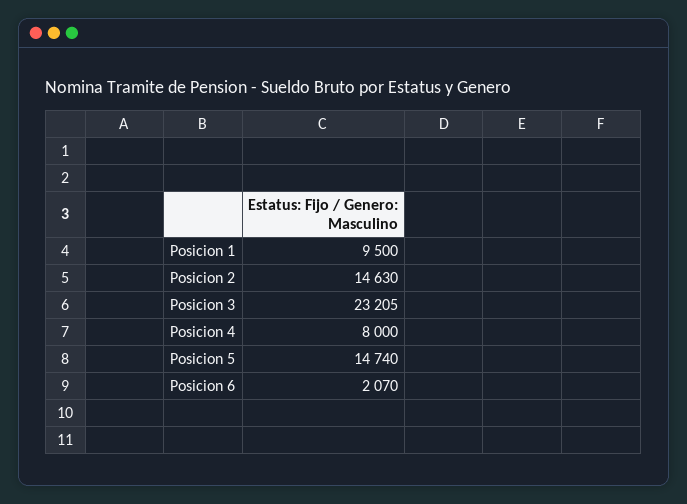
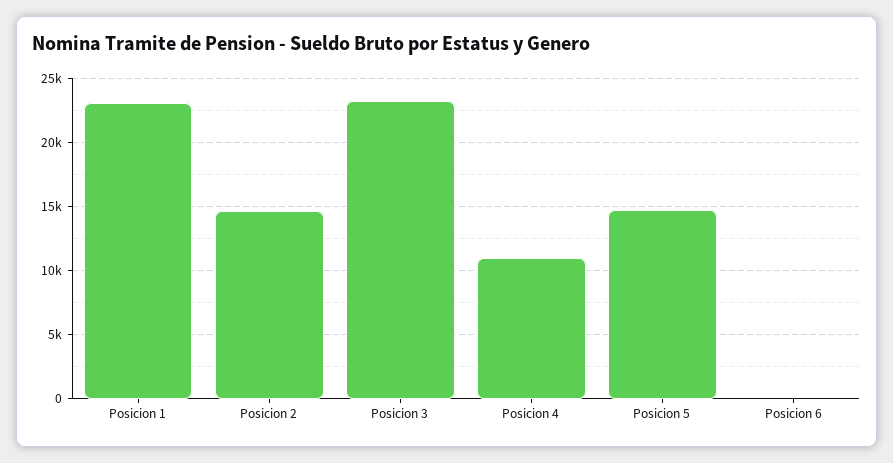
  {
-   "Posicion 1": 9500,
+   "Posicion 1": 23000,
    "Posicion 2": 14630,
    "Posicion 3": 23205,
-   "Posicion 4": 8000,
+   "Posicion 4": 11000,
    "Posicion 5": 14740,
-   "Posicion 6": 2070
+   "Posicion 6": 0
  }

